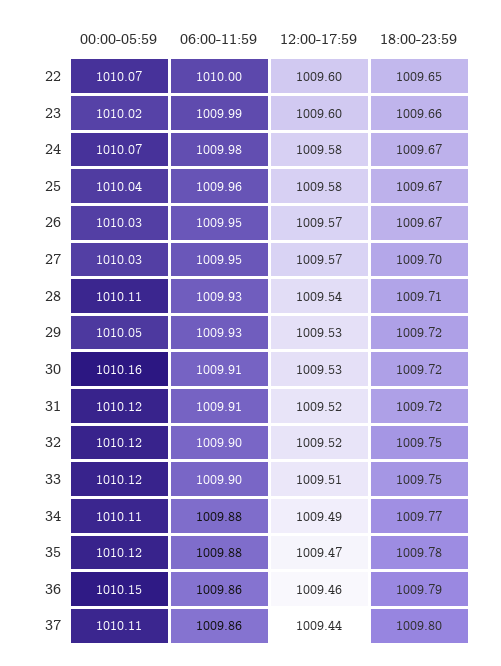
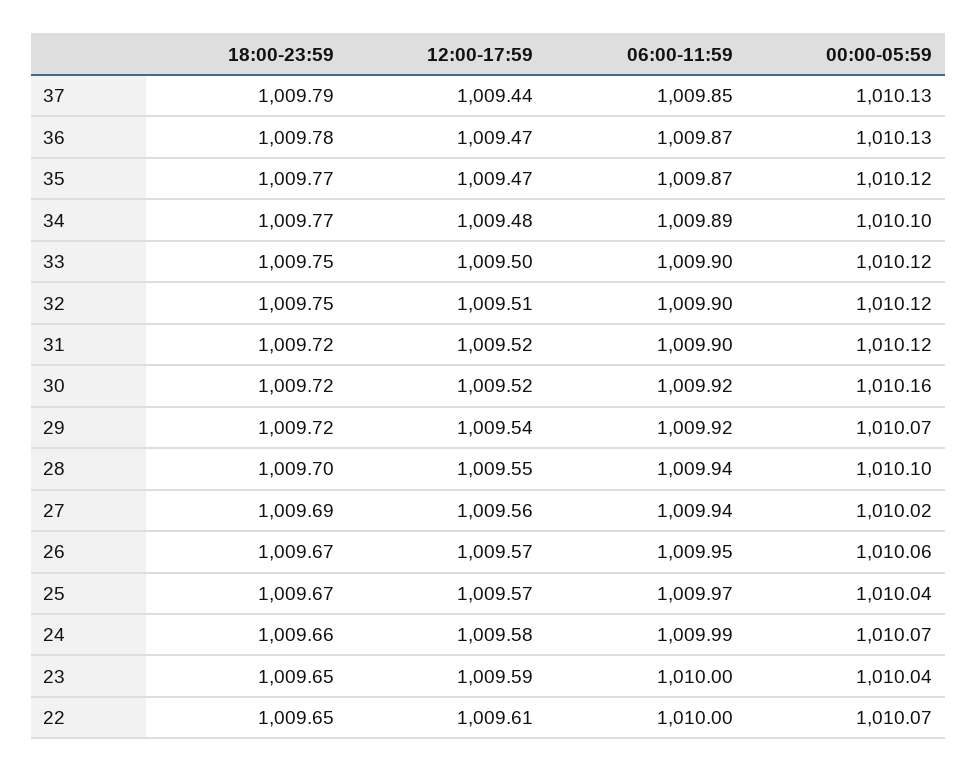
  {
    "00:00-05:59": {
      "22": 1010.07,
-     "23": 1010.02,
+     "23": 1010.04,
      "24": 1010.07,
      "25": 1010.04,
-     "26": 1010.03,
+     "26": 1010.06,
-     "27": 1010.03,
+     "27": 1010.02,
-     "28": 1010.11,
+     "28": 1010.1,
-     "29": 1010.05,
+     "29": 1010.07,
      "30": 1010.16,
      "31": 1010.12,
      "32": 1010.12,
      "33": 1010.12,
-     "34": 1010.11,
+     "34": 1010.1,
      "35": 1010.12,
-     "36": 1010.15,
+     "36": 1010.13,
-     "37": 1010.11
+     "37": 1010.13
    },
    "06:00-11:59": {
      "22": 1010,
-     "23": 1009.99,
+     "23": 1010,
-     "24": 1009.98,
+     "24": 1009.99,
-     "25": 1009.96,
+     "25": 1009.97,
      "26": 1009.95,
-     "27": 1009.95,
+     "27": 1009.94,
-     "28": 1009.93,
+     "28": 1009.94,
-     "29": 1009.93,
+     "29": 1009.92,
-     "30": 1009.91,
+     "30": 1009.92,
-     "31": 1009.91,
+     "31": 1009.9,
      "32": 1009.9,
      "33": 1009.9,
-     "34": 1009.88,
+     "34": 1009.89,
-     "35": 1009.88,
+     "35": 1009.87,
-     "36": 1009.86,
+     "36": 1009.87,
-     "37": 1009.86
+     "37": 1009.85
    },
    "12:00-17:59": {
-     "22": 1009.6,
+     "22": 1009.61,
-     "23": 1009.6,
+     "23": 1009.59,
      "24": 1009.58,
-     "25": 1009.58,
+     "25": 1009.57,
      "26": 1009.57,
-     "27": 1009.57,
+     "27": 1009.56,
-     "28": 1009.54,
+     "28": 1009.55,
-     "29": 1009.53,
+     "29": 1009.54,
-     "30": 1009.53,
+     "30": 1009.52,
      "31": 1009.52,
-     "32": 1009.52,
+     "32": 1009.51,
-     "33": 1009.51,
+     "33": 1009.5,
-     "34": 1009.49,
+     "34": 1009.48,
      "35": 1009.47,
-     "36": 1009.46,
+     "36": 1009.47,
      "37": 1009.44
    },
    "18:00-23:59": {
      "22": 1009.65,
-     "23": 1009.66,
+     "23": 1009.65,
-     "24": 1009.67,
+     "24": 1009.66,
      "25": 1009.67,
      "26": 1009.67,
-     "27": 1009.7,
+     "27": 1009.69,
-     "28": 1009.71,
+     "28": 1009.7,
      "29": 1009.72,
      "30": 1009.72,
      "31": 1009.72,
      "32": 1009.75,
      "33": 1009.75,
      "34": 1009.77,
-     "35": 1009.78,
+     "35": 1009.77,
-     "36": 1009.79,
+     "36": 1009.78,
-     "37": 1009.8
+     "37": 1009.79
    }
  }

